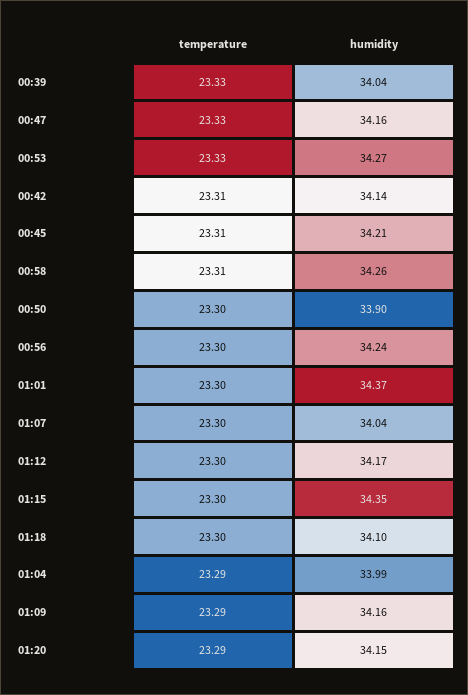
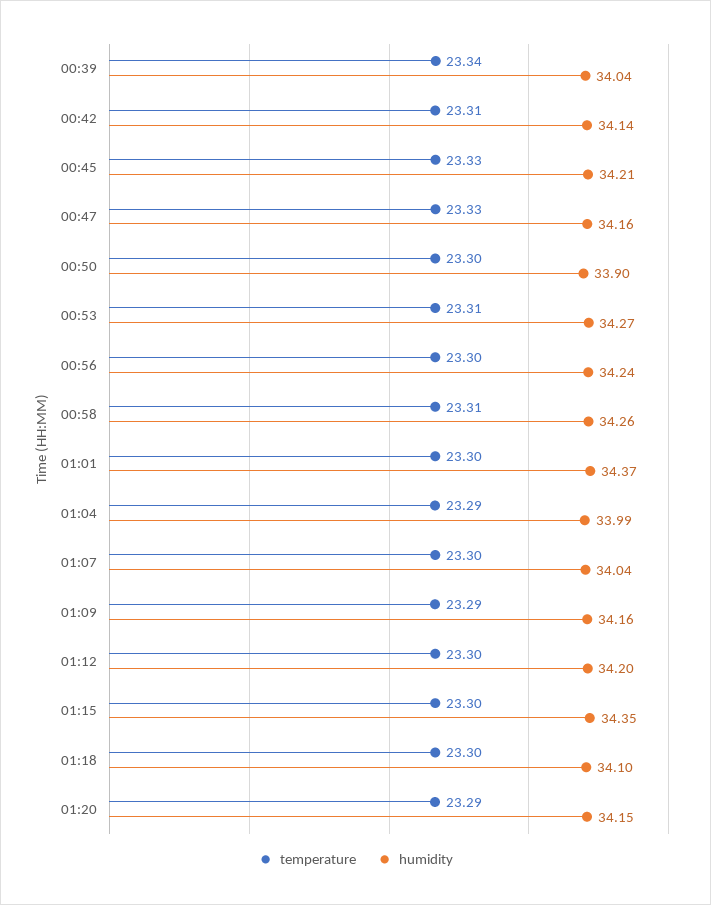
  {
    "temperature": {
-     "00:39": 23.33,
+     "00:39": 23.34,
      "00:47": 23.33,
-     "00:53": 23.33,
+     "00:53": 23.31,
      "00:42": 23.31,
-     "00:45": 23.31,
+     "00:45": 23.33,
      "00:58": 23.31,
      "00:50": 23.3,
      "00:56": 23.3,
      "01:01": 23.3,
      "01:07": 23.3,
      "01:12": 23.3,
      "01:15": 23.3,
      "01:18": 23.3,
      "01:04": 23.29,
      "01:09": 23.29,
      "01:20": 23.29
    },
    "humidity": {
      "00:39": 34.04,
      "00:47": 34.16,
      "00:53": 34.27,
      "00:42": 34.14,
      "00:45": 34.21,
      "00:58": 34.26,
      "00:50": 33.9,
      "00:56": 34.24,
      "01:01": 34.37,
      "01:07": 34.04,
-     "01:12": 34.17,
+     "01:12": 34.2,
      "01:15": 34.35,
      "01:18": 34.1,
      "01:04": 33.99,
      "01:09": 34.16,
      "01:20": 34.15
    }
  }

